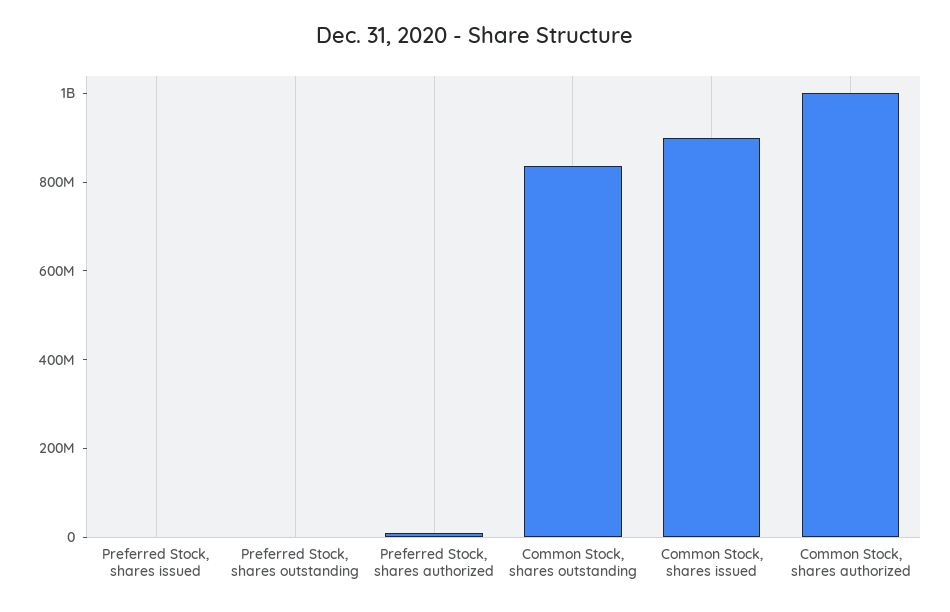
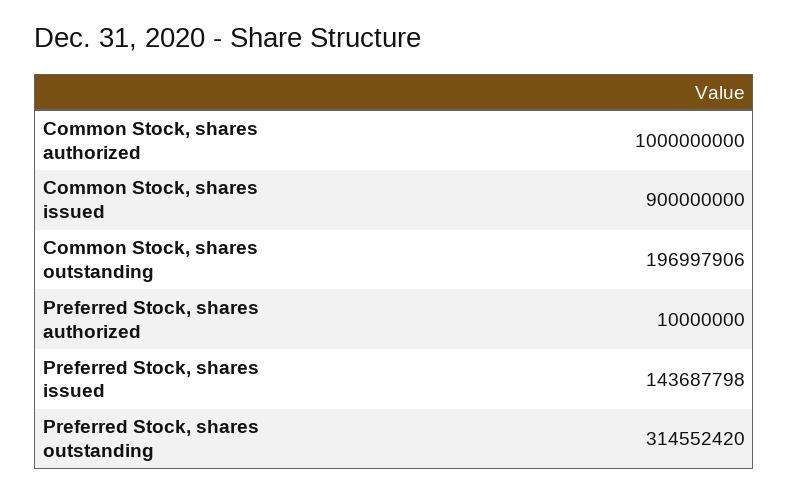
  {
-   "Preferred Stock, shares issued": 0,
+   "Preferred Stock, shares issued": 143687798,
-   "Preferred Stock, shares outstanding": 0,
+   "Preferred Stock, shares outstanding": 314552420,
    "Preferred Stock, shares authorized": 10000000,
-   "Common Stock, shares outstanding": 850000000,
+   "Common Stock, shares outstanding": 196997906,
    "Common Stock, shares issued": 900000000,
    "Common Stock, shares authorized": 1000000000
  }

